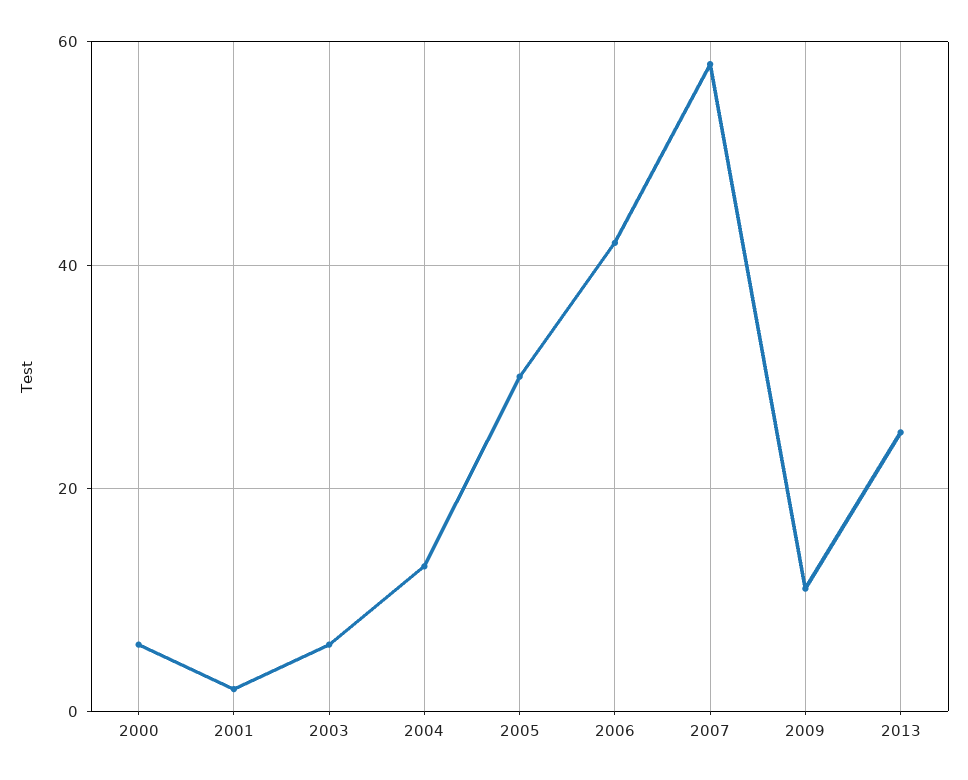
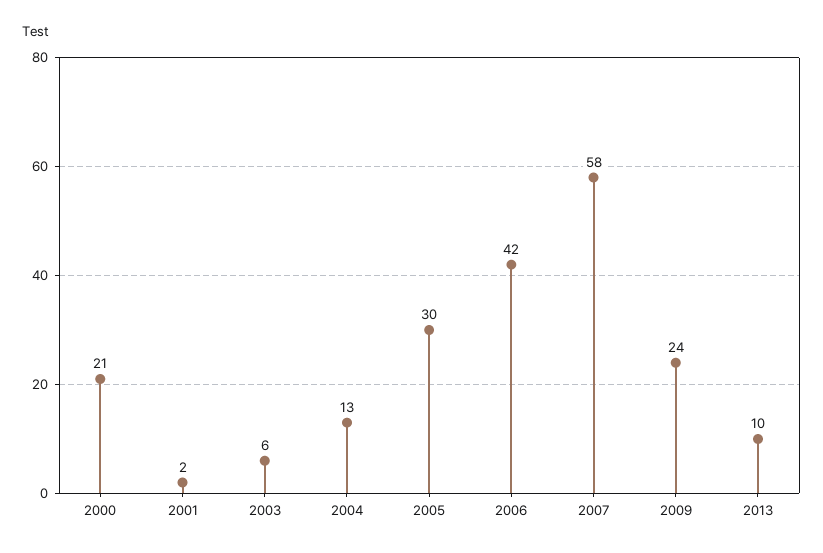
  {
-   "2000": 5,
+   "2000": 21,
    "2001": 2,
    "2003": 6,
    "2004": 13,
    "2005": 30,
    "2006": 42,
    "2007": 58,
-   "2009": 10,
+   "2009": 24,
-   "2013": 25
+   "2013": 10
  }

